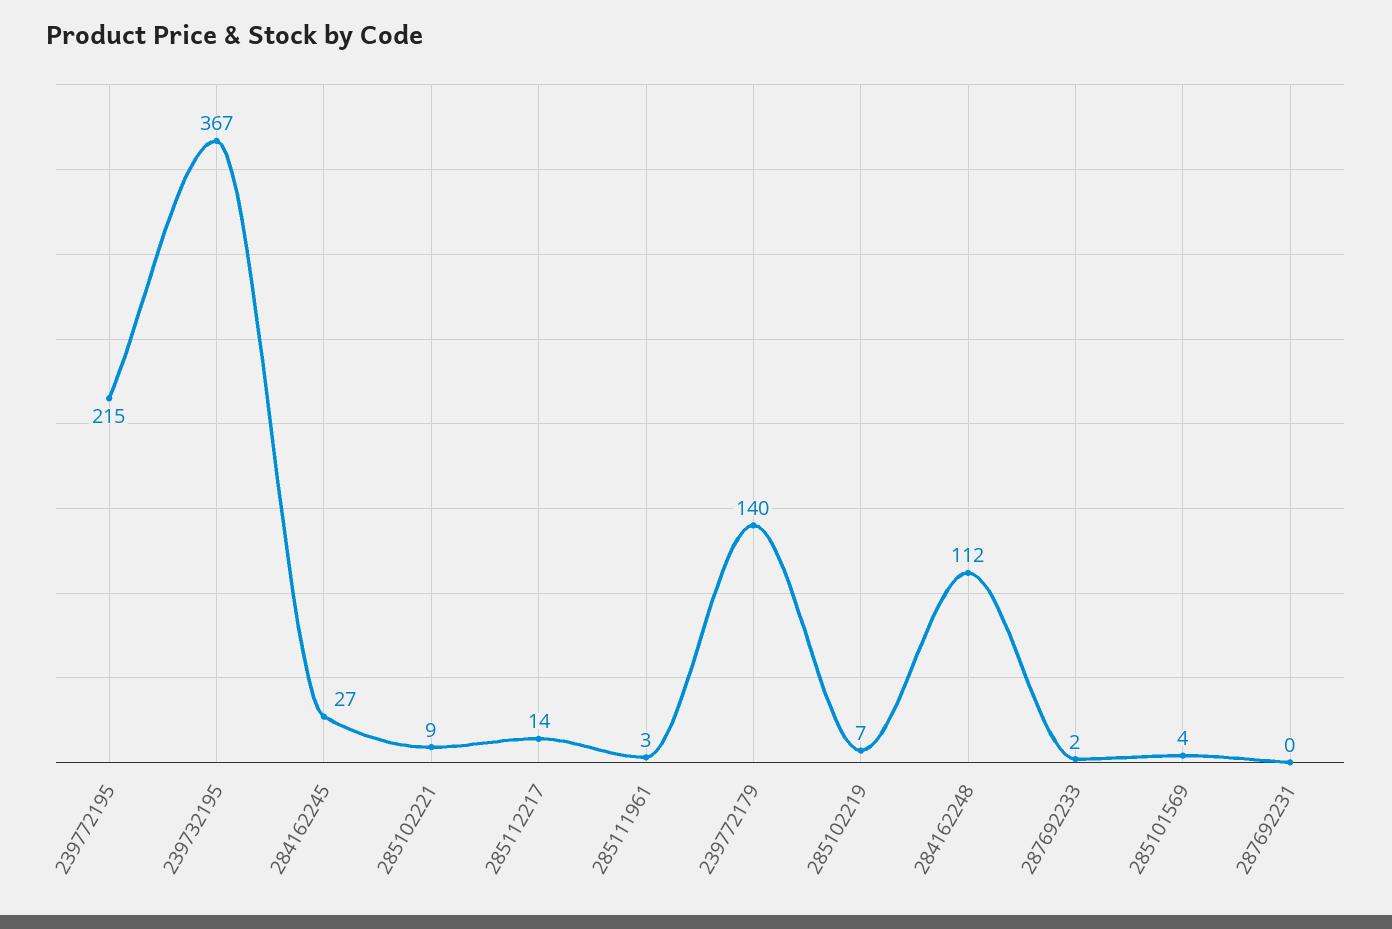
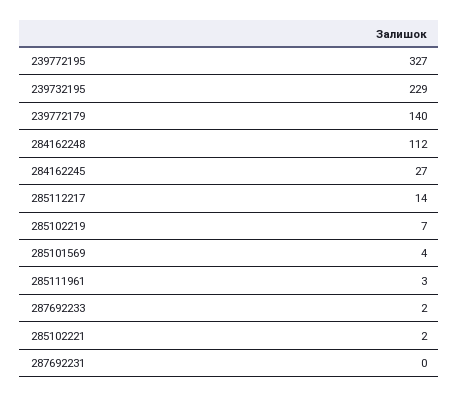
  {
-   "239772195": 215,
+   "239772195": 327,
-   "239732195": 367,
+   "239732195": 229,
    "284162245": 27,
-   "285102221": 9,
+   "285102221": 2,
    "285112217": 14,
    "285111961": 3,
    "239772179": 140,
    "285102219": 7,
    "284162248": 112,
    "287692233": 2,
    "285101569": 4,
    "287692231": 0
  }

